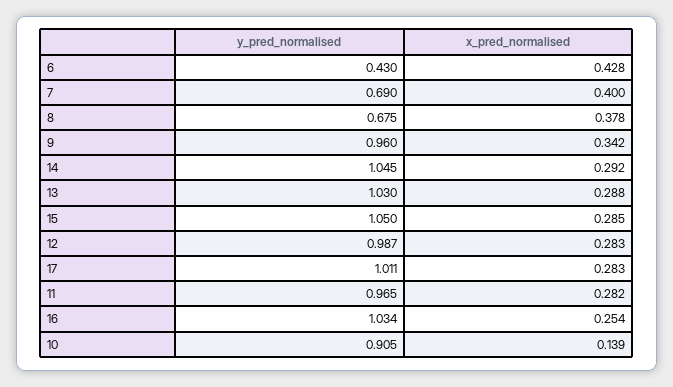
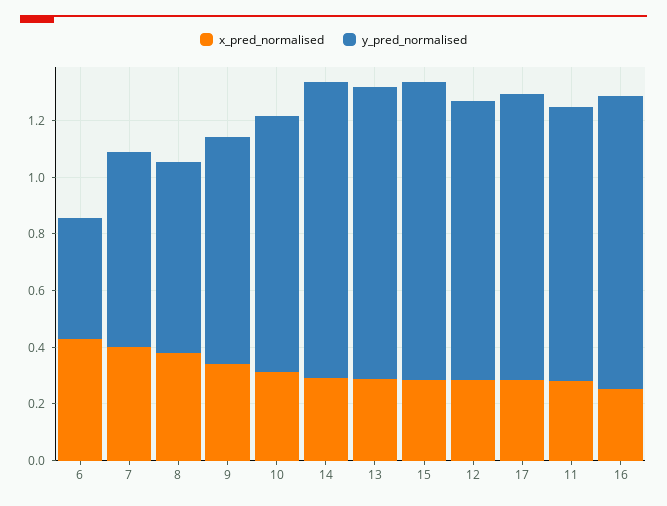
  {
    "y_pred_normalised": {
      "6": 0.43,
      "7": 0.69,
      "8": 0.675,
-     "9": 0.96,
+     "9": 0.8,
      "14": 1.045,
      "13": 1.03,
      "15": 1.05,
      "12": 0.987,
      "17": 1.011,
      "11": 0.965,
      "16": 1.034,
      "10": 0.905
    },
    "x_pred_normalised": {
      "6": 0.428,
      "7": 0.4,
      "8": 0.378,
      "9": 0.342,
      "14": 0.292,
      "13": 0.288,
      "15": 0.285,
      "12": 0.283,
      "17": 0.283,
      "11": 0.282,
      "16": 0.254,
-     "10": 0.139
+     "10": 0.3
    }
  }

